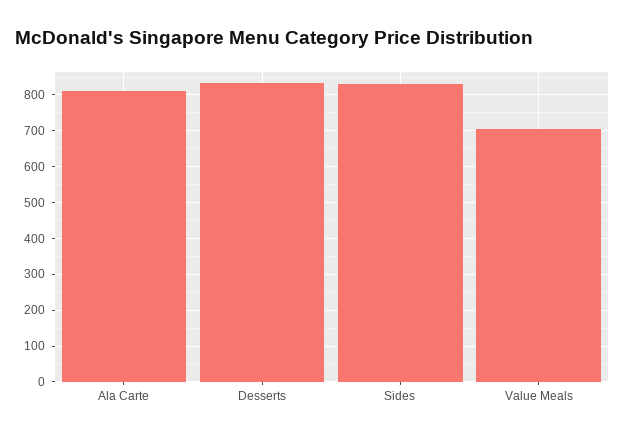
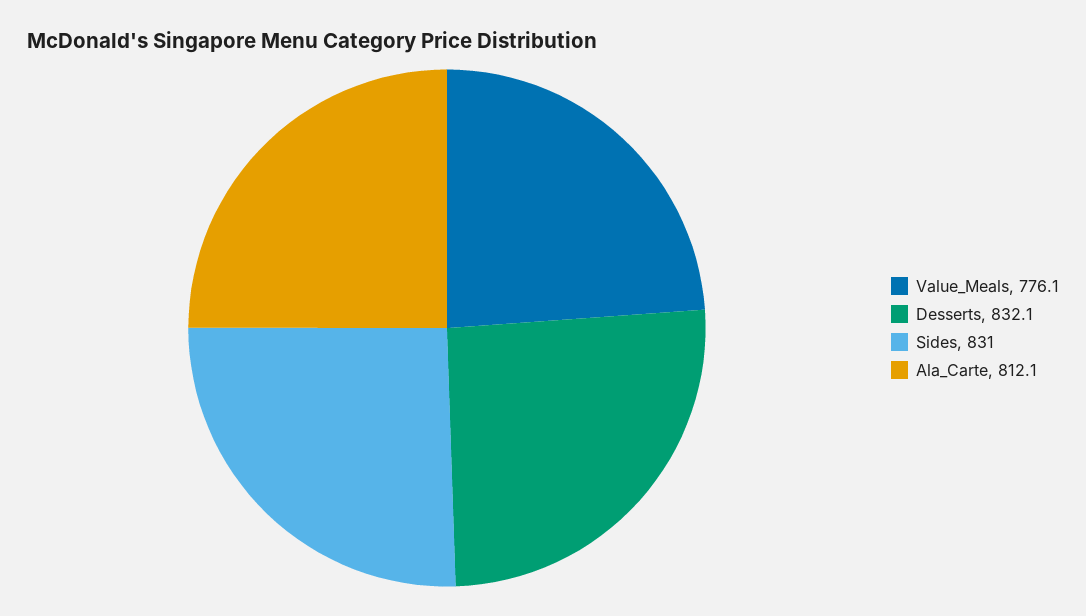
  {
    "Ala Carte": 812.1,
    "Desserts": 832.1,
    "Sides": 831,
-   "Value Meals": 700
+   "Value Meals": 776.1
  }

